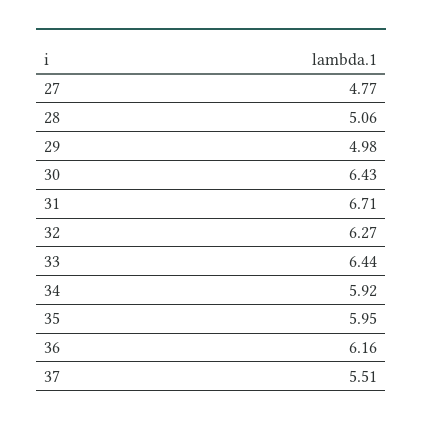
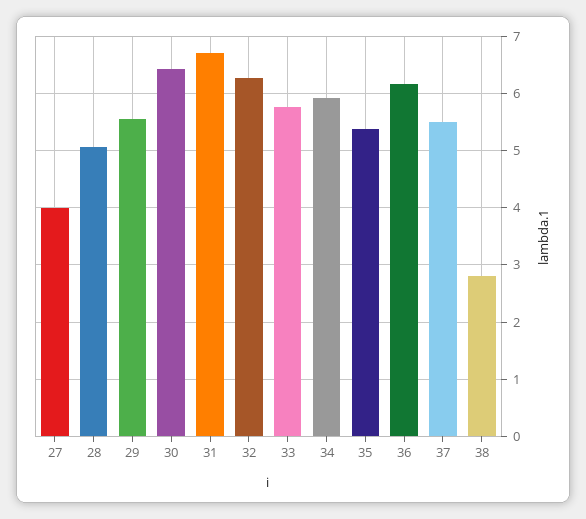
  {
-   "27": 4.77,
+   "27": 4,
    "28": 5.06,
-   "29": 4.98,
+   "29": 5.6,
    "30": 6.43,
    "31": 6.71,
    "32": 6.27,
-   "33": 6.44,
+   "33": 5.8,
    "34": 5.92,
-   "35": 5.95,
+   "35": 5.4,
    "36": 6.16,
-   "37": 5.51
+   "37": 5.51,
+   "38": 2.8
  }

